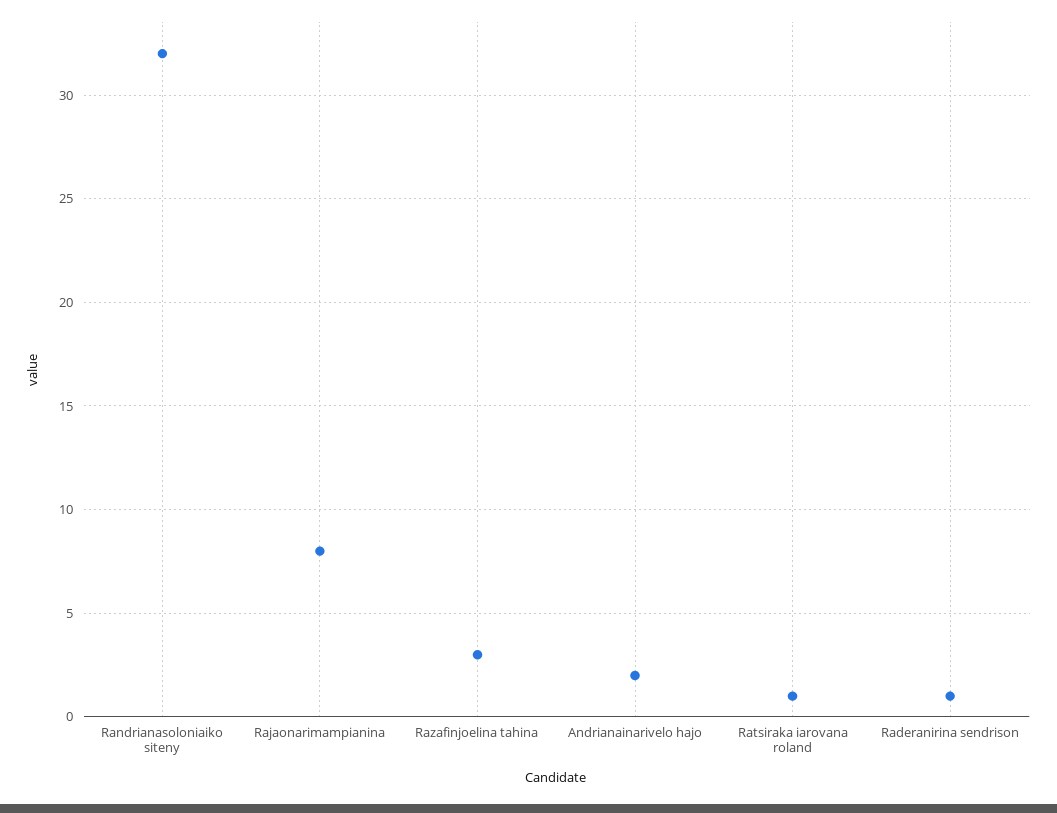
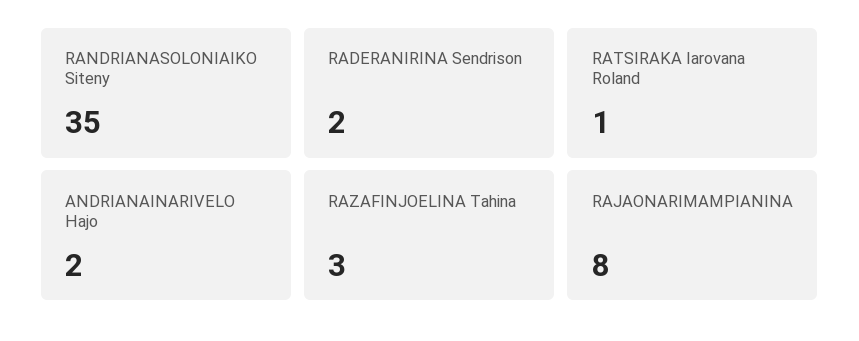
  {
-   "Randrianasoloniaiko siteny": 32,
+   "Randrianasoloniaiko siteny": 35,
    "Rajaonarimampianina": 8,
    "Razafinjoelina tahina": 3,
    "Andrianainarivelo hajo": 2,
    "Ratsiraka iarovana roland": 1,
-   "Raderanirina sendrison": 1
+   "Raderanirina sendrison": 2
  }

